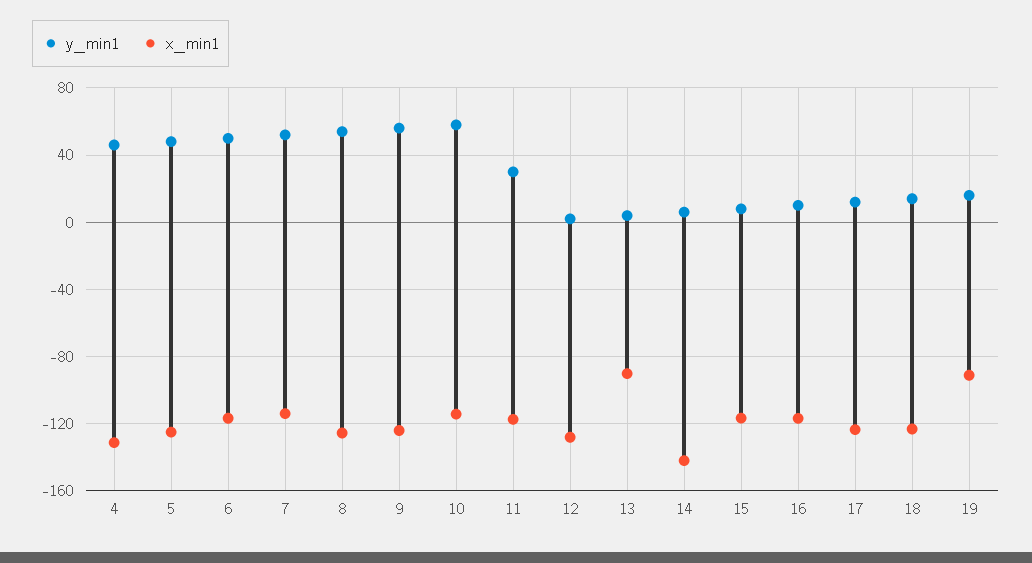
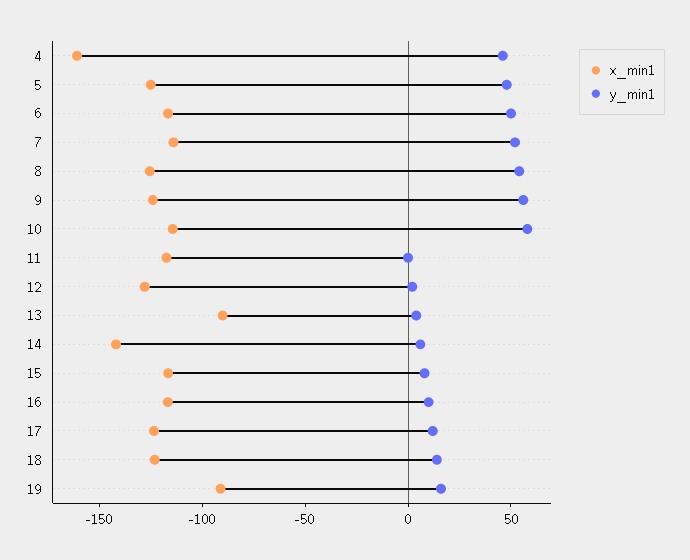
  {
    "y_min1": {
      "4": 45,
      "5": 50,
      "6": 50,
      "7": 50,
      "8": 55,
      "9": 55,
      "10": 60,
-     "11": 30,
+     "11": 0,
      "12": 0,
      "13": 5,
      "14": 5,
      "15": 10,
      "16": 10,
      "17": 10,
      "18": 15,
      "19": 15
    },
    "x_min1": {
-     "4": -130,
+     "4": -160,
      "5": -125,
      "6": -115,
      "7": -115,
      "8": -125,
      "9": -125,
      "10": -115,
      "11": -115,
      "12": -130,
      "13": -90,
      "14": -140,
      "15": -115,
      "16": -115,
      "17": -125,
      "18": -125,
      "19": -90
    }
  }

